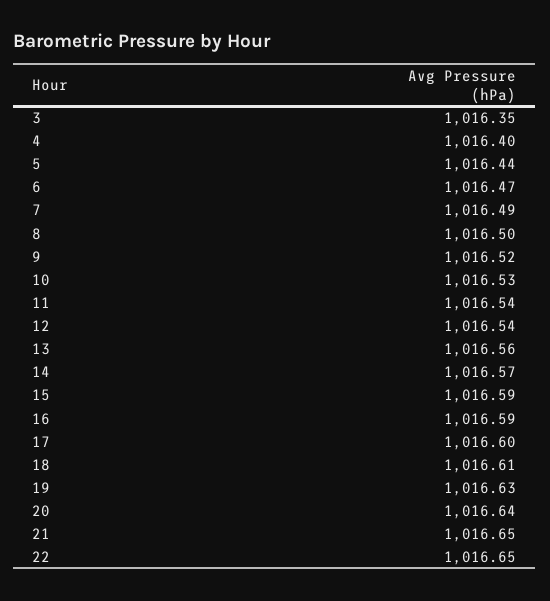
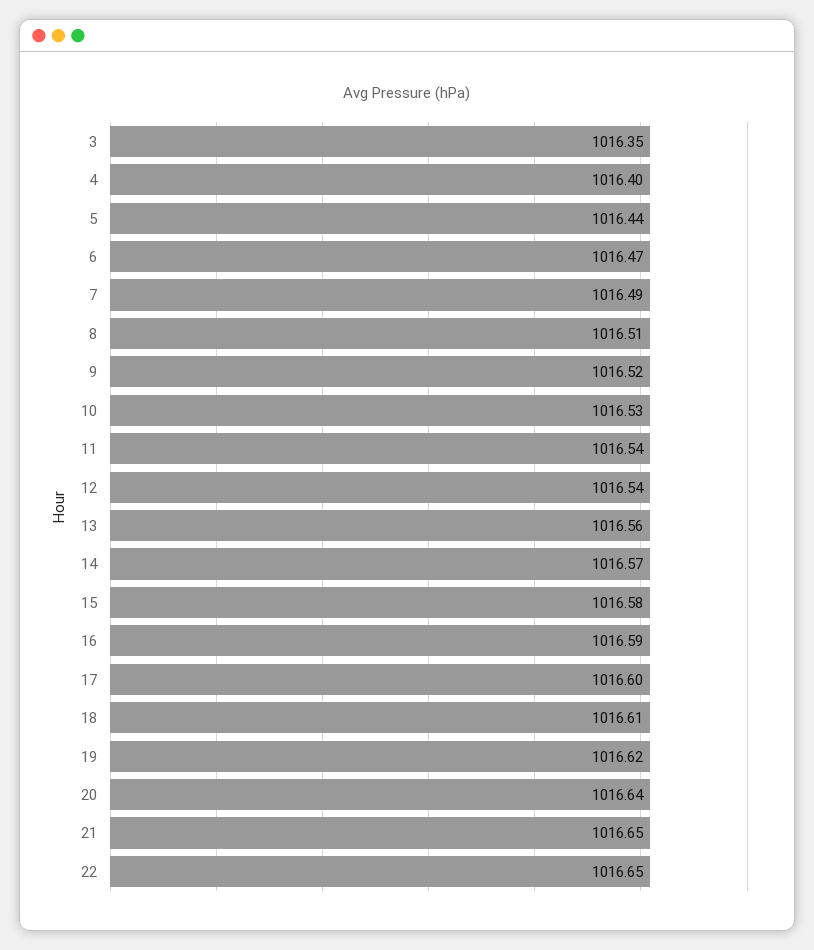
  {
    "3": 1016.35,
    "4": 1016.4,
    "5": 1016.44,
    "6": 1016.47,
    "7": 1016.49,
-   "8": 1016.5,
+   "8": 1016.51,
    "9": 1016.52,
    "10": 1016.53,
    "11": 1016.54,
    "12": 1016.54,
    "13": 1016.56,
    "14": 1016.57,
-   "15": 1016.59,
+   "15": 1016.58,
    "16": 1016.59,
    "17": 1016.6,
    "18": 1016.61,
-   "19": 1016.63,
+   "19": 1016.62,
    "20": 1016.64,
    "21": 1016.65,
    "22": 1016.65
  }

